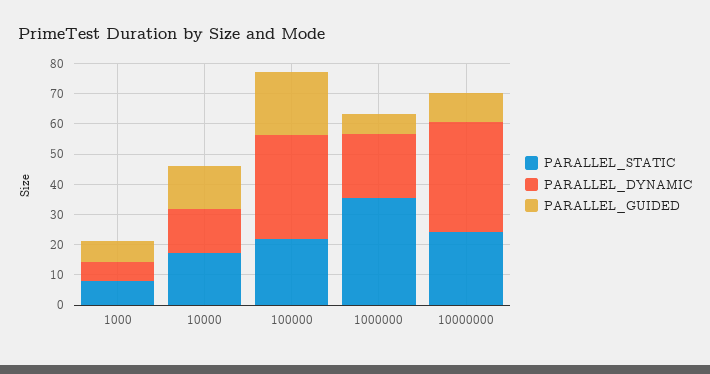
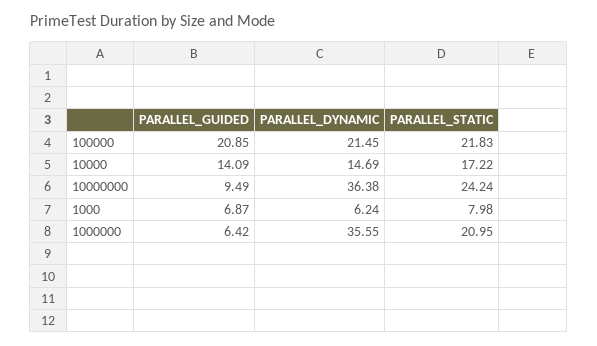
  {
    "PARALLEL_STATIC": {
      "1000": 7.98,
      "10000": 17.22,
      "100000": 21.83,
-     "1000000": 35,
+     "1000000": 20.95,
      "10000000": 24.24
    },
    "PARALLEL_DYNAMIC": {
      "1000": 6.24,
      "10000": 14.69,
-     "100000": 35,
+     "100000": 21.45,
-     "1000000": 20,
+     "1000000": 35.55,
      "10000000": 36.38
    },
    "PARALLEL_GUIDED": {
      "1000": 6.87,
      "10000": 14.09,
      "100000": 20.85,
      "1000000": 6.42,
      "10000000": 9.49
    }
  }

